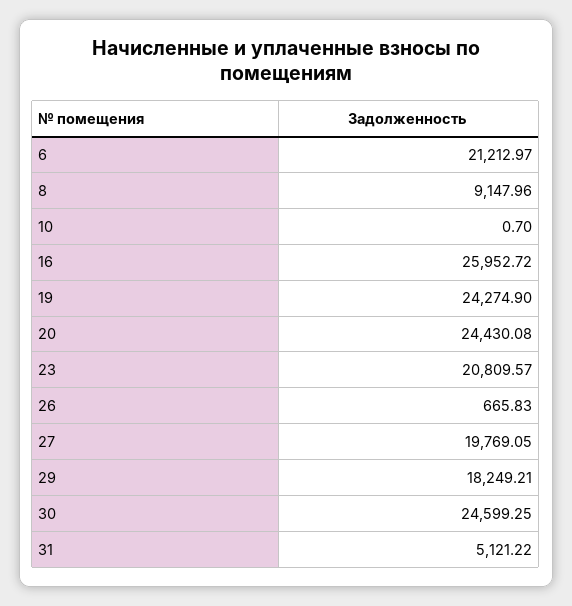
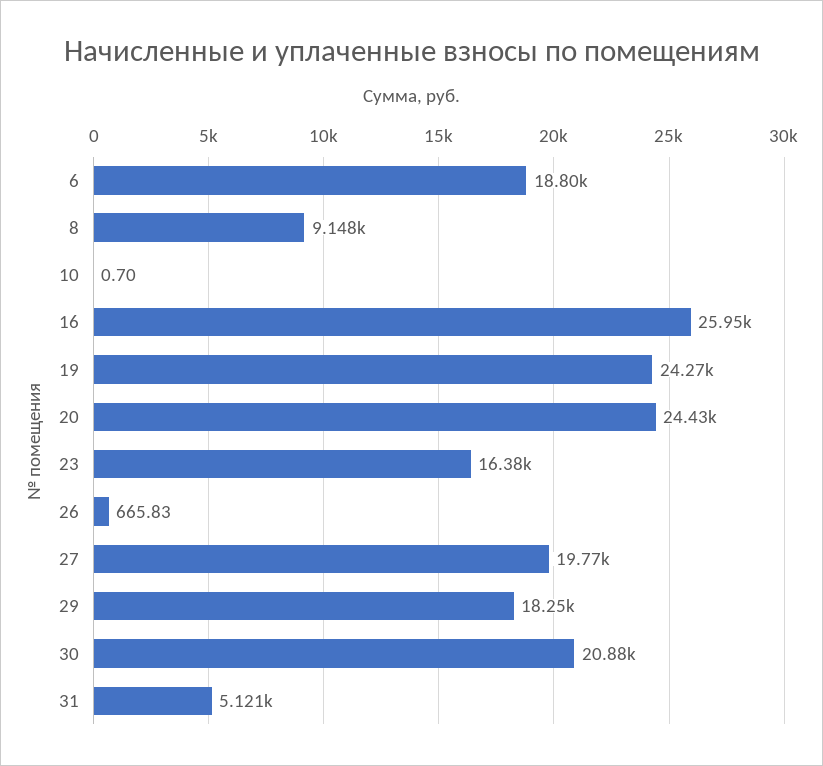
  {
-   "6": 21212.97,
+   "6": 18800,
    "8": 9147.96,
    "10": 0.7,
    "16": 25952.72,
    "19": 24274.9,
    "20": 24430.08,
-   "23": 20809.57,
+   "23": 16380,
    "26": 665.83,
    "27": 19769.05,
    "29": 18249.21,
-   "30": 24599.25,
+   "30": 20880,
    "31": 5121.22
  }

